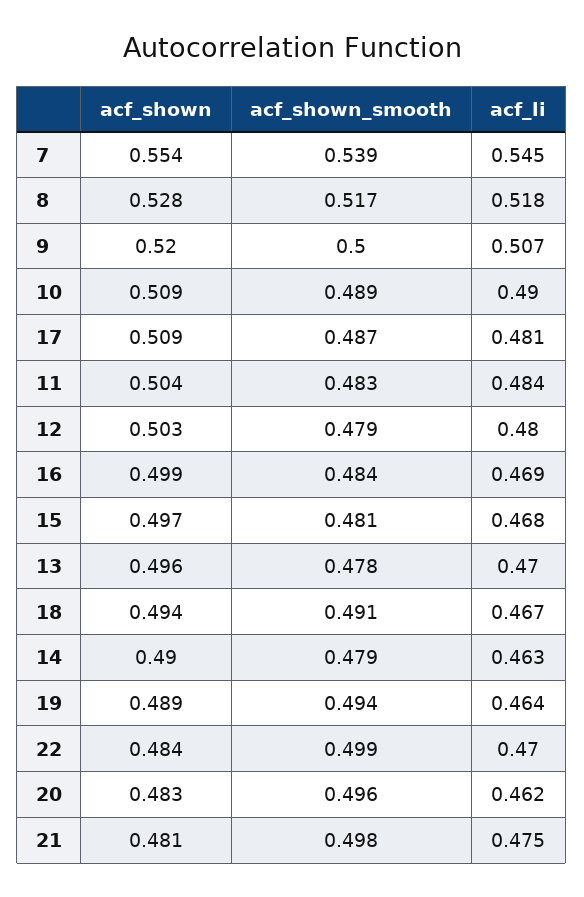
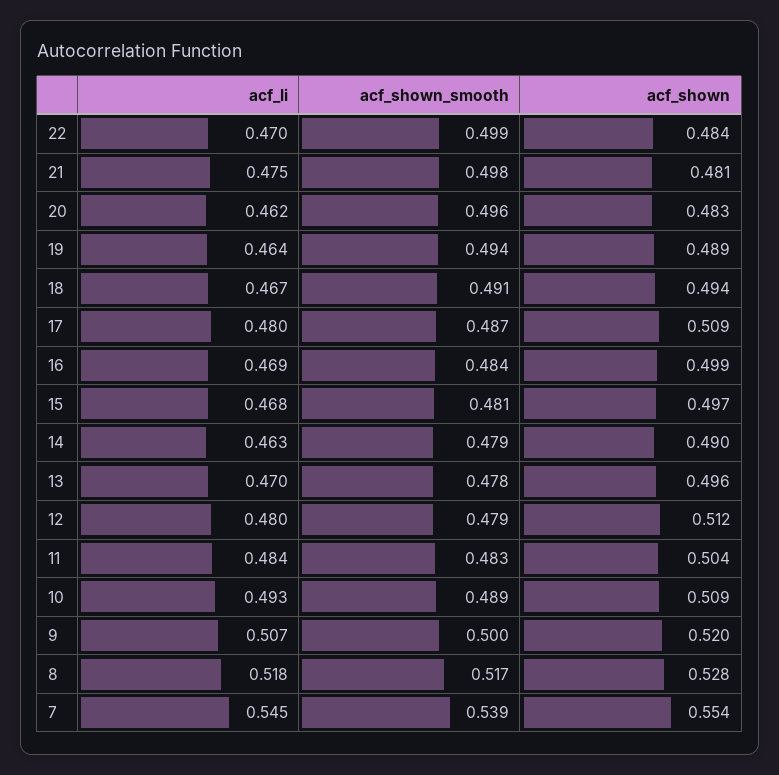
  {
    "acf_shown": {
      "7": 0.554,
      "8": 0.528,
      "9": 0.52,
      "10": 0.509,
      "17": 0.509,
      "11": 0.504,
-     "12": 0.503,
+     "12": 0.512,
      "16": 0.499,
      "15": 0.497,
      "13": 0.496,
      "18": 0.494,
      "14": 0.49,
      "19": 0.489,
      "22": 0.484,
      "20": 0.483,
      "21": 0.481
    },
    "acf_shown_smooth": {
      "7": 0.539,
      "8": 0.517,
      "9": 0.5,
      "10": 0.489,
      "17": 0.487,
      "11": 0.483,
      "12": 0.479,
      "16": 0.484,
      "15": 0.481,
      "13": 0.478,
      "18": 0.491,
      "14": 0.479,
      "19": 0.494,
      "22": 0.499,
      "20": 0.496,
      "21": 0.498
    },
    "acf_li": {
      "7": 0.545,
      "8": 0.518,
      "9": 0.507,
-     "10": 0.49,
+     "10": 0.493,
-     "17": 0.481,
+     "17": 0.48,
      "11": 0.484,
      "12": 0.48,
      "16": 0.469,
      "15": 0.468,
      "13": 0.47,
      "18": 0.467,
      "14": 0.463,
      "19": 0.464,
      "22": 0.47,
      "20": 0.462,
      "21": 0.475
    }
  }

